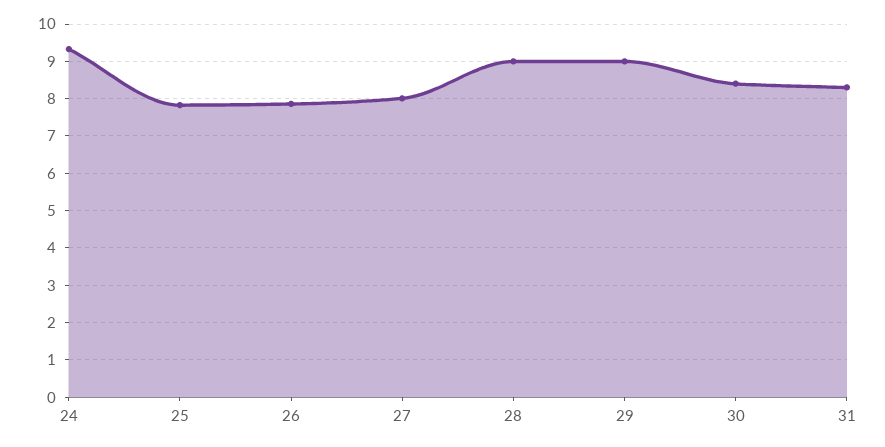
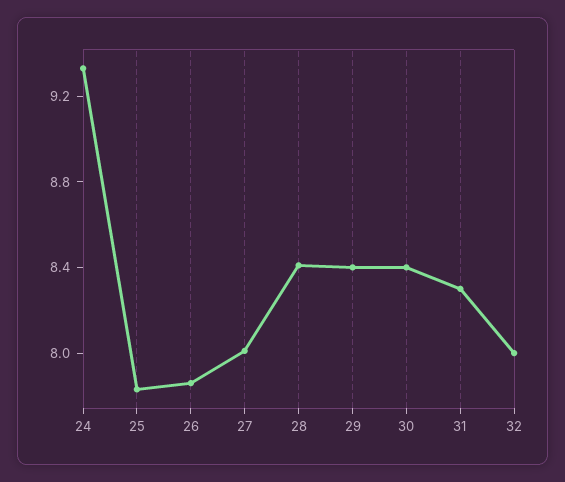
  {
    "24": 9.3,
    "25": 7.8,
    "26": 7.9,
    "27": 8,
-   "28": 9,
+   "28": 8.4,
-   "29": 9,
+   "29": 8.4,
    "30": 8.4,
-   "31": 8.3
+   "31": 8.3,
+   "32": 8
  }

